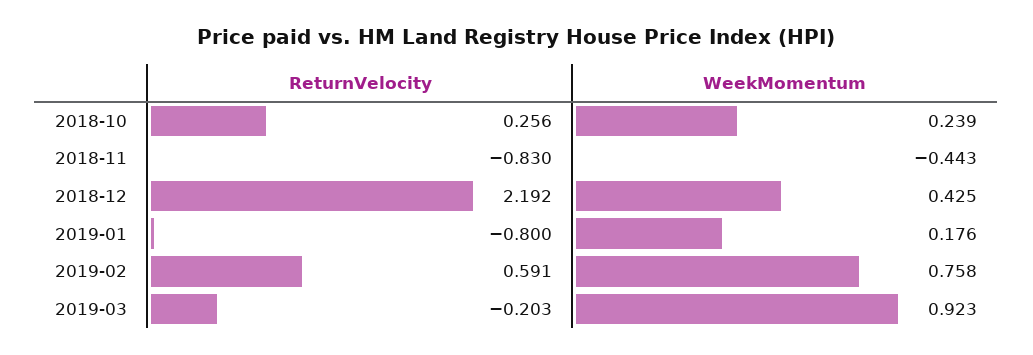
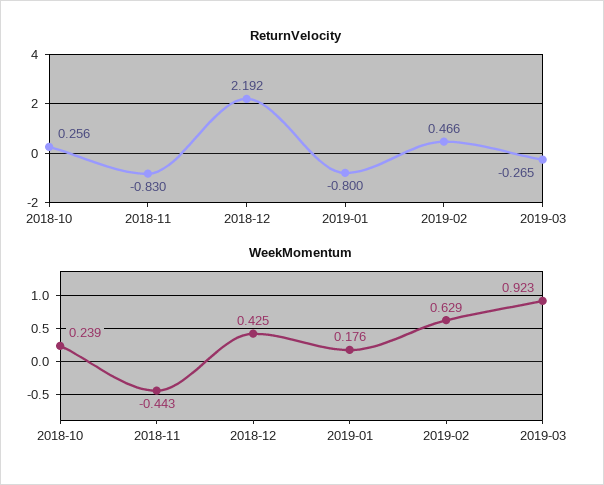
  {
    "ReturnVelocity": {
      "2018-10": 0.256,
      "2018-11": -0.83,
      "2018-12": 2.192,
      "2019-01": -0.8,
-     "2019-02": 0.591,
+     "2019-02": 0.466,
-     "2019-03": -0.203
+     "2019-03": -0.265
    },
    "WeekMomentum": {
      "2018-10": 0.239,
      "2018-11": -0.443,
      "2018-12": 0.425,
      "2019-01": 0.176,
-     "2019-02": 0.758,
+     "2019-02": 0.629,
      "2019-03": 0.923
    }
  }

